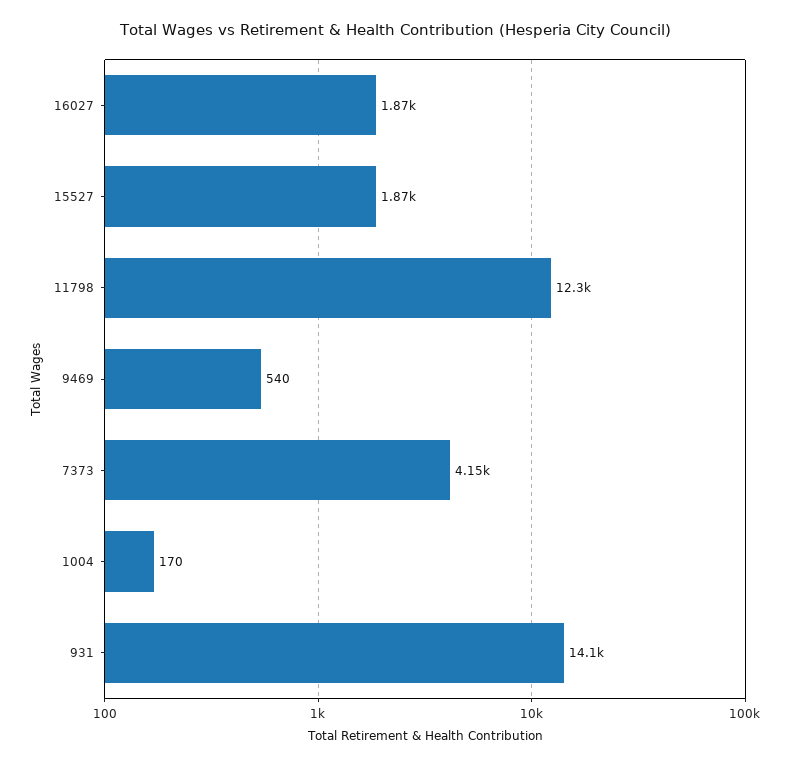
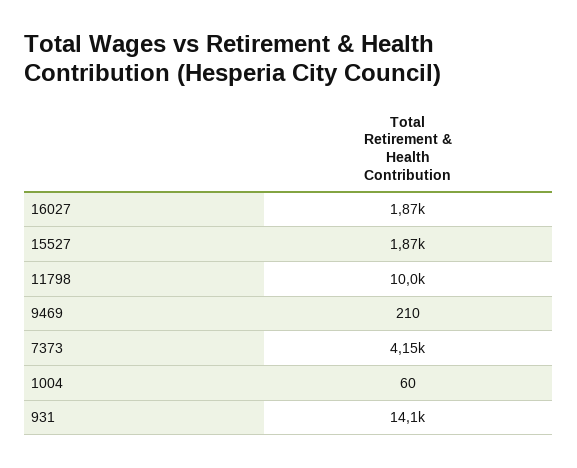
  {
    "16027": 1870,
    "15527": 1870,
-   "11798": 12300,
+   "11798": 10000,
-   "9469": 540,
+   "9469": 210,
    "7373": 4150,
-   "1004": 170,
+   "1004": 60,
    "931": 14100
  }

